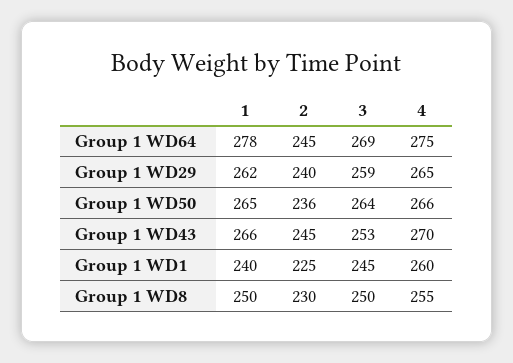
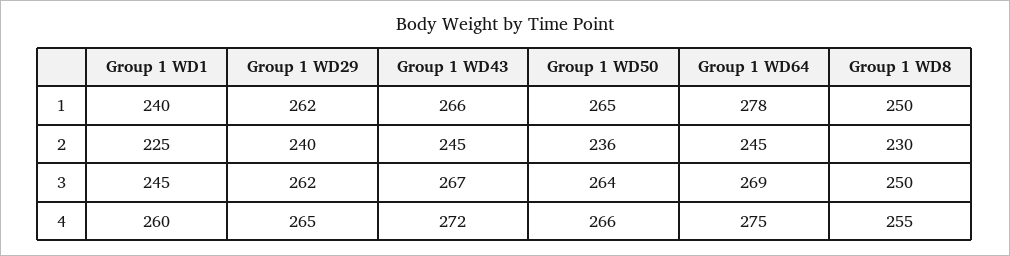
  {
    "1": {
      "Group 1 WD64": 278,
      "Group 1 WD29": 262,
      "Group 1 WD50": 265,
      "Group 1 WD43": 266,
      "Group 1 WD1": 240,
      "Group 1 WD8": 250
    },
    "2": {
      "Group 1 WD64": 245,
      "Group 1 WD29": 240,
      "Group 1 WD50": 236,
      "Group 1 WD43": 245,
      "Group 1 WD1": 225,
      "Group 1 WD8": 230
    },
    "3": {
      "Group 1 WD64": 269,
-     "Group 1 WD29": 259,
+     "Group 1 WD29": 262,
      "Group 1 WD50": 264,
-     "Group 1 WD43": 253,
+     "Group 1 WD43": 267,
      "Group 1 WD1": 245,
      "Group 1 WD8": 250
    },
    "4": {
      "Group 1 WD64": 275,
      "Group 1 WD29": 265,
      "Group 1 WD50": 266,
-     "Group 1 WD43": 270,
+     "Group 1 WD43": 272,
      "Group 1 WD1": 260,
      "Group 1 WD8": 255
    }
  }

